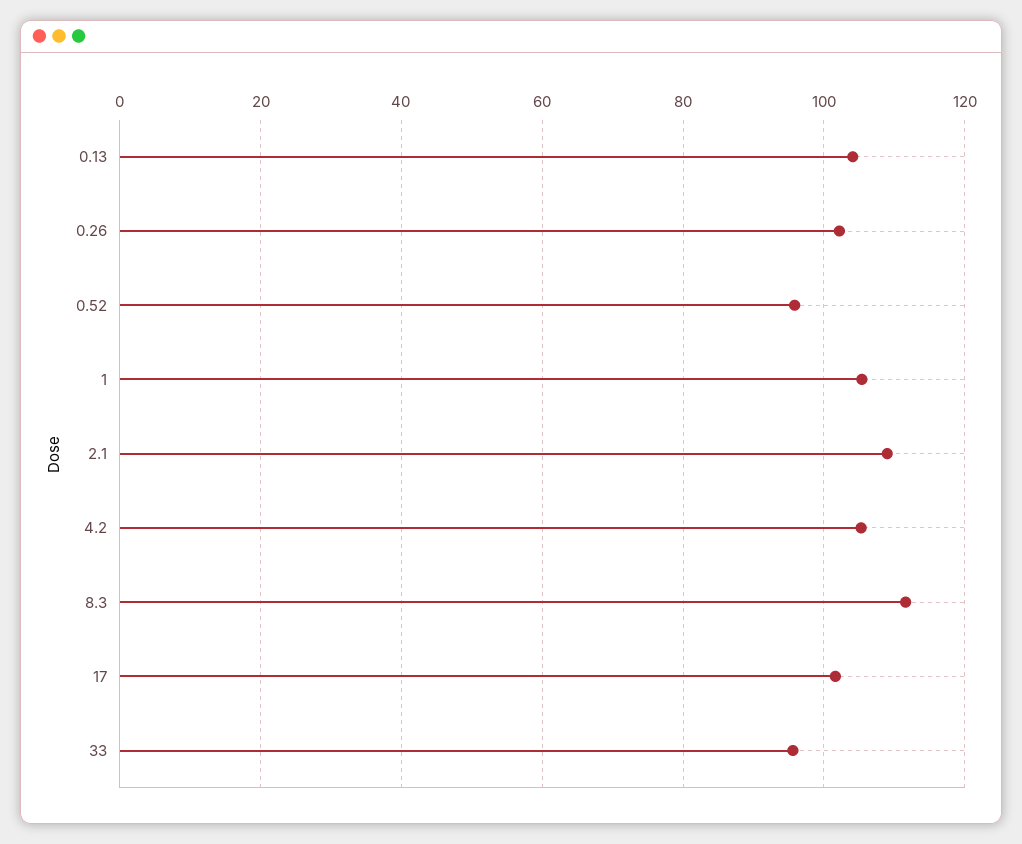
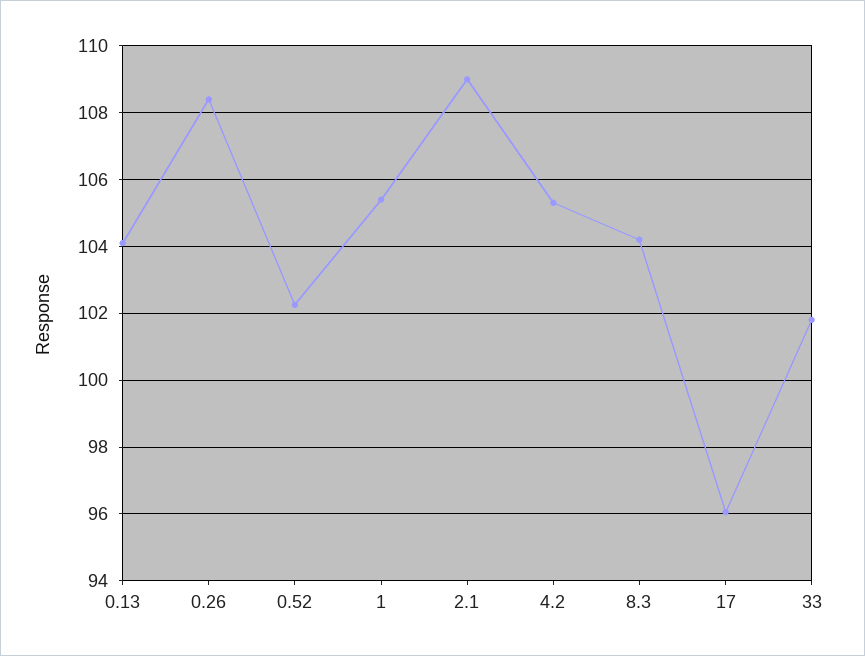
  {
    "0.13": 104.2,
-   "0.26": 102,
+   "0.26": 108.4,
-   "0.52": 96,
+   "0.52": 102.2,
    "1": 105.4,
    "2.1": 109,
    "4.2": 105.4,
-   "8.3": 112,
+   "8.3": 104.2,
-   "17": 102,
+   "17": 96,
-   "33": 96
+   "33": 101.8
  }

